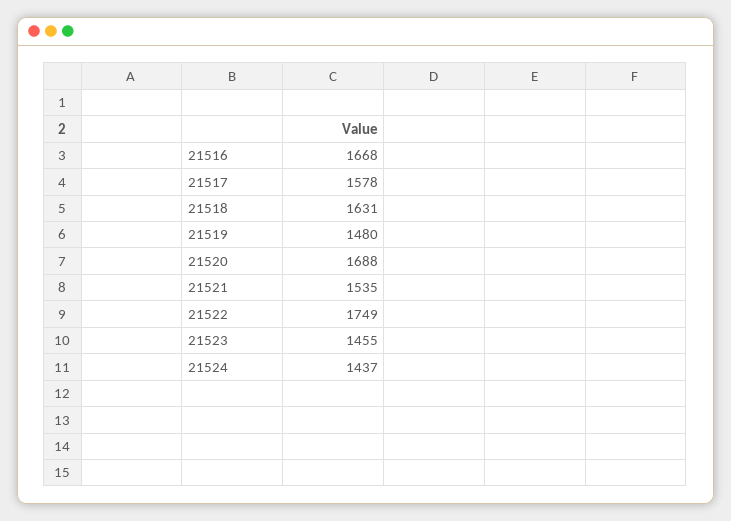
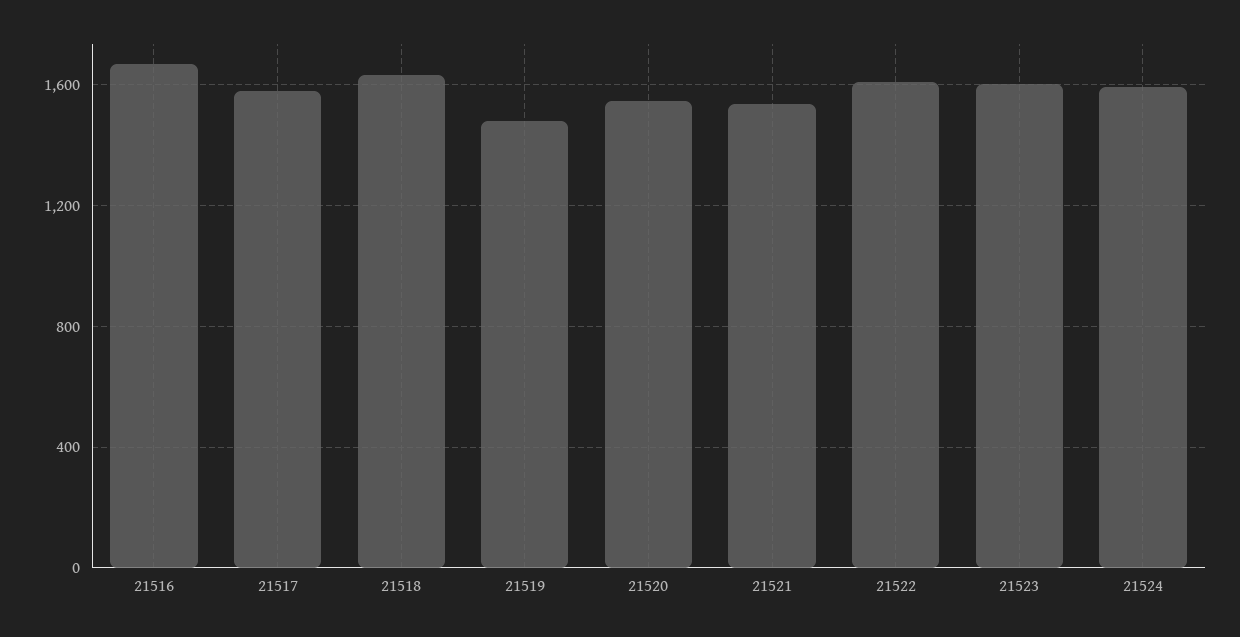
  {
    "21516": 1668,
    "21517": 1578,
    "21518": 1631,
    "21519": 1480,
-   "21520": 1688,
+   "21520": 1550,
    "21521": 1535,
-   "21522": 1749,
+   "21522": 1600,
-   "21523": 1455,
+   "21523": 1600,
-   "21524": 1437
+   "21524": 1600
  }

